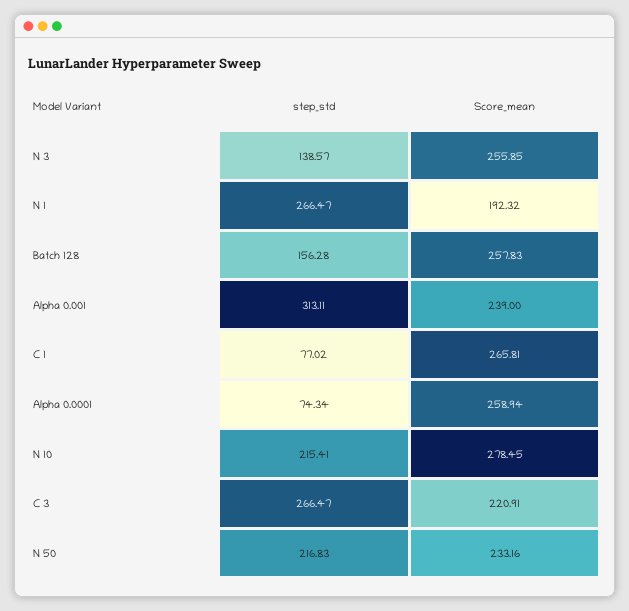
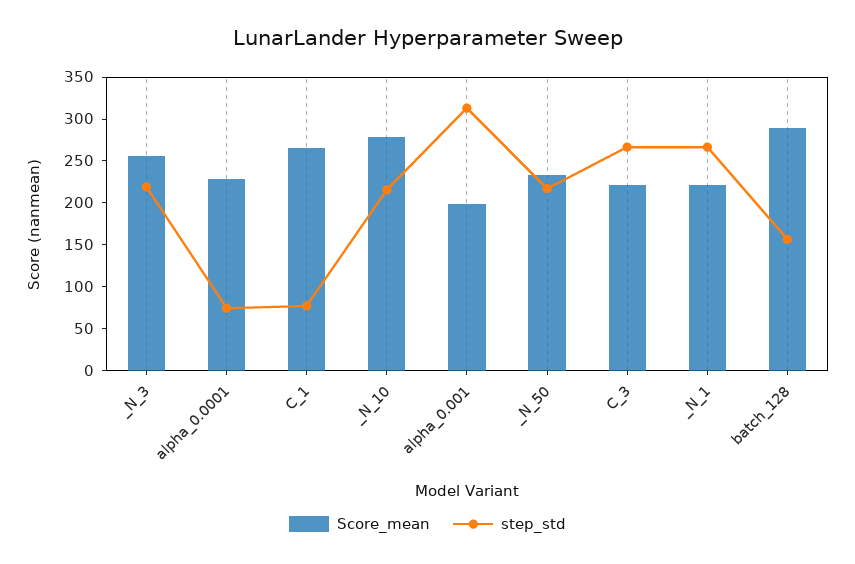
  {
    "step_std": {
-     "N 3": 138.57,
+     "N 3": 220,
      "N 1": 266.47,
      "Batch 128": 156.28,
      "Alpha 0.001": 313.11,
      "C 1": 77.02,
      "Alpha 0.0001": 74.34,
      "N 10": 215.41,
      "C 3": 266.47,
      "N 50": 216.83
    },
    "Score_mean": {
      "N 3": 255.85,
-     "N 1": 192.32,
+     "N 1": 220,
-     "Batch 128": 257.83,
+     "Batch 128": 290,
-     "Alpha 0.001": 239,
+     "Alpha 0.001": 200,
      "C 1": 265.81,
-     "Alpha 0.0001": 258.94,
+     "Alpha 0.0001": 230,
      "N 10": 278.45,
      "C 3": 220.91,
      "N 50": 233.16
    }
  }

